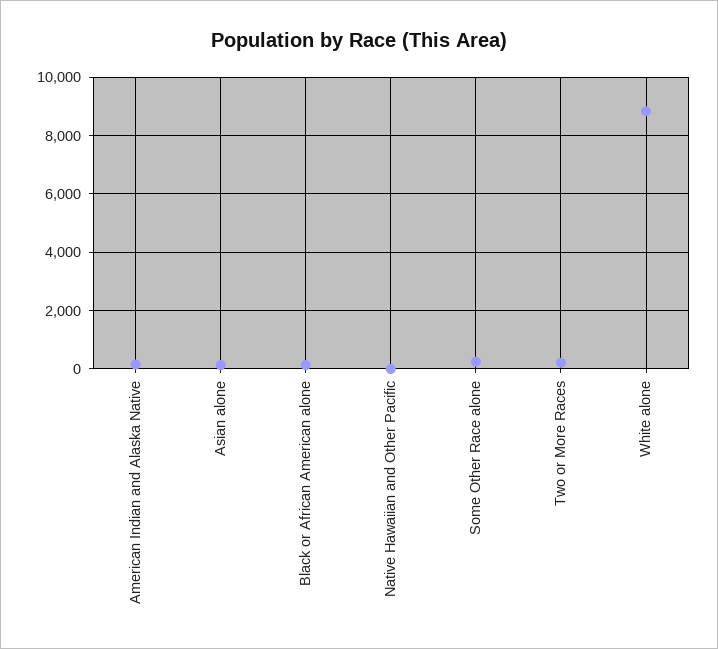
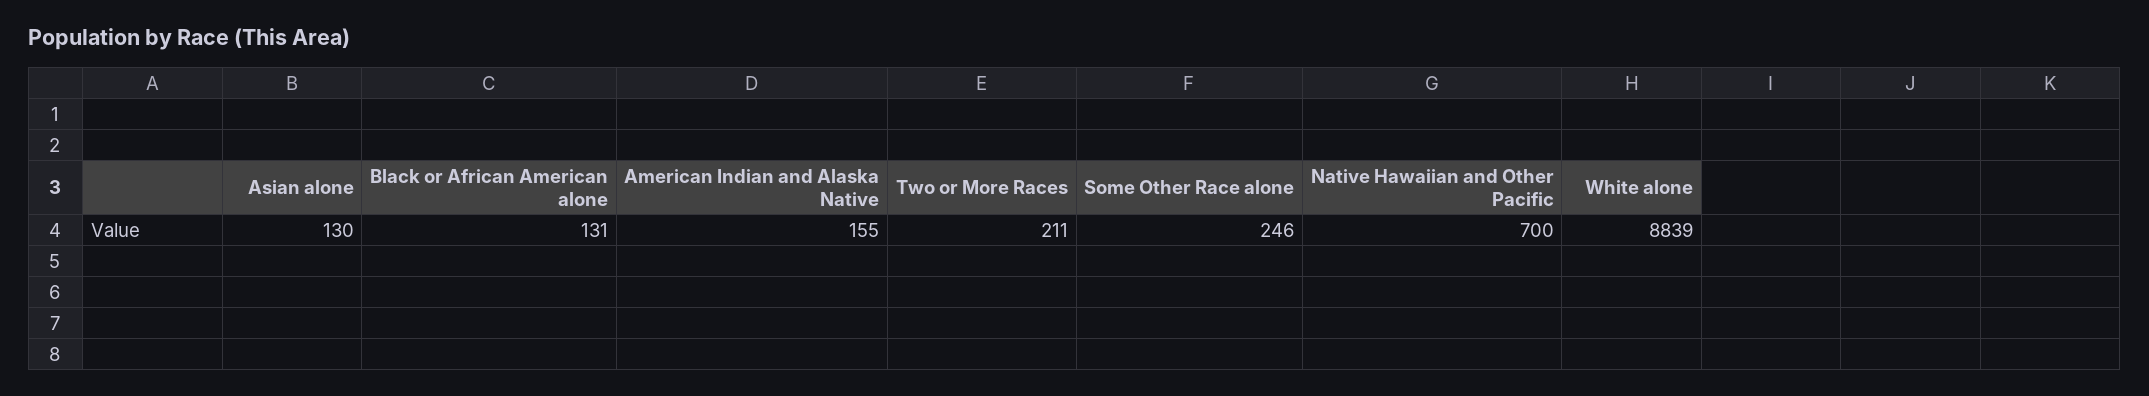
  {
    "American Indian and Alaska Native": 155,
    "Asian alone": 130,
    "Black or African American alone": 131,
-   "Native Hawaiian and Other Pacific": 0,
+   "Native Hawaiian and Other Pacific": 700,
    "Some Other Race alone": 246,
    "Two or More Races": 211,
    "White alone": 8839
  }

